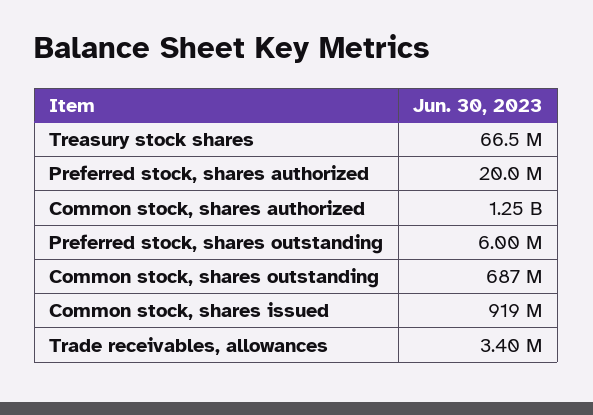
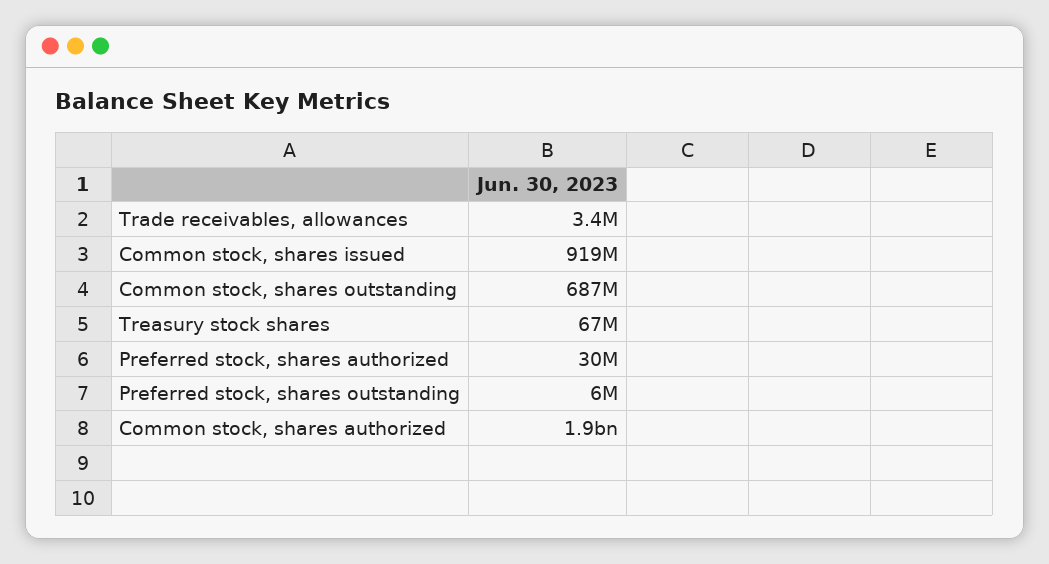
  {
    "Treasury stock shares": 66500000,
-   "Preferred stock, shares authorized": 20000000,
+   "Preferred stock, shares authorized": 30000000,
-   "Common stock, shares authorized": 1250000000,
+   "Common stock, shares authorized": 1900000000,
    "Preferred stock, shares outstanding": 6000000,
    "Common stock, shares outstanding": 687000000,
    "Common stock, shares issued": 919000000,
    "Trade receivables, allowances": 3400000
  }

